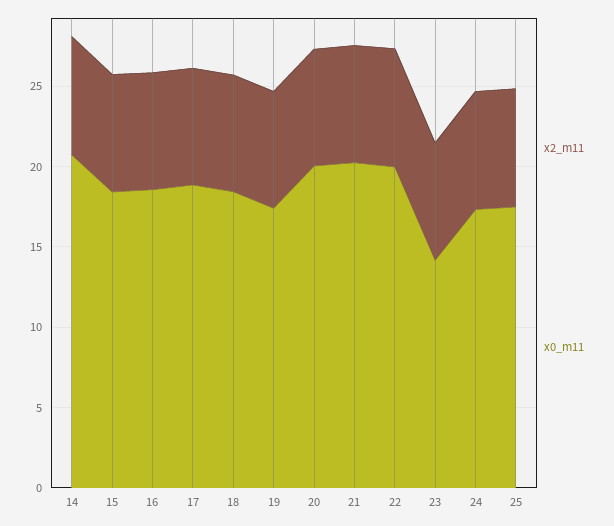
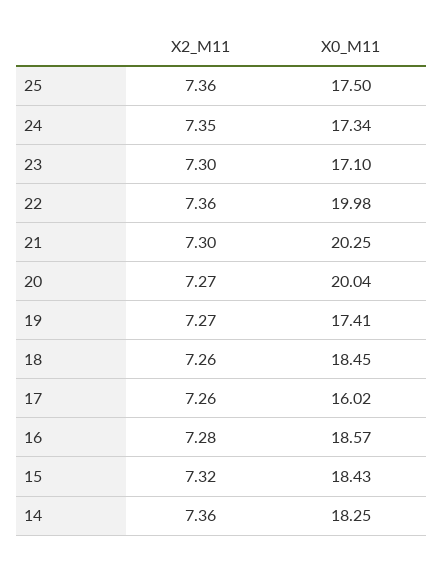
  {
    "x2_m11": {
      "14": 7.36,
      "15": 7.32,
      "16": 7.28,
      "17": 7.26,
      "18": 7.26,
      "19": 7.27,
      "20": 7.27,
      "21": 7.3,
      "22": 7.36,
      "23": 7.3,
      "24": 7.35,
      "25": 7.36
    },
    "x0_m11": {
-     "14": 21,
+     "14": 18.25,
      "15": 18.43,
      "16": 18.57,
-     "17": 19,
+     "17": 16.02,
      "18": 18.45,
      "19": 17.41,
      "20": 20.04,
      "21": 20.25,
      "22": 19.98,
-     "23": 14,
+     "23": 17.1,
      "24": 17.34,
      "25": 17.5
    }
  }

